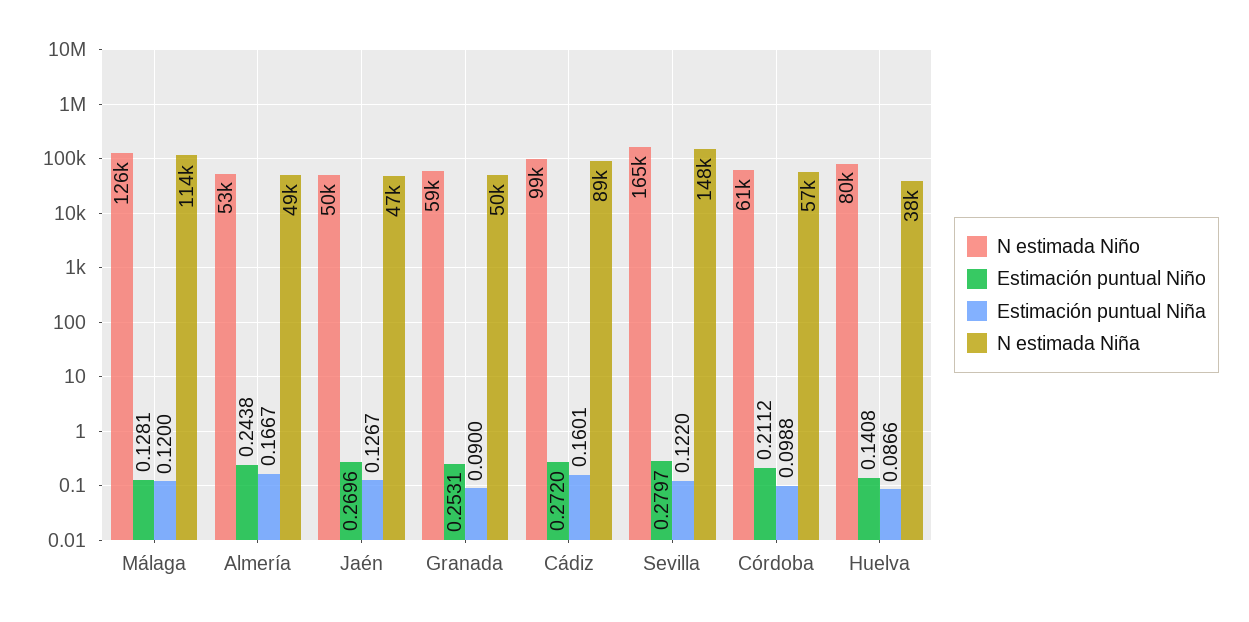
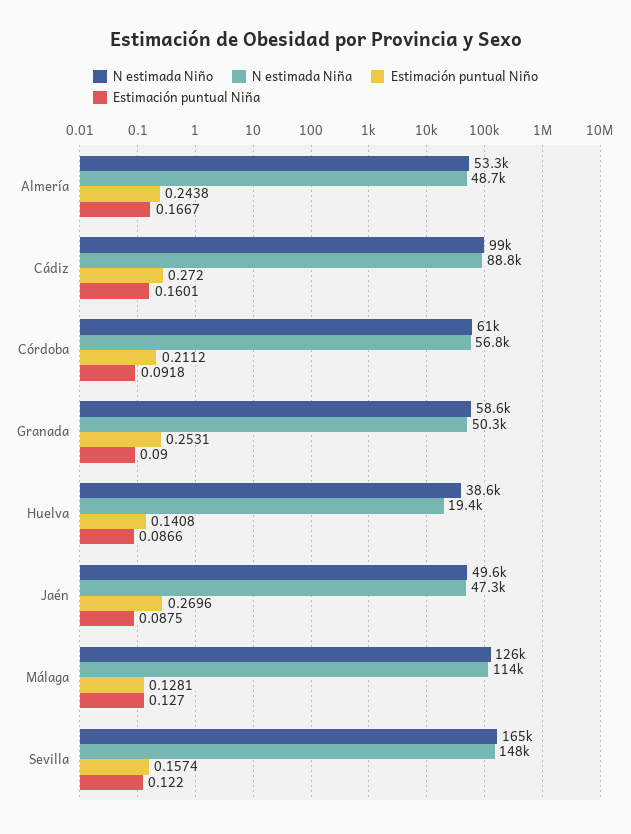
  {
    "N estimada Niño": {
      "Málaga": 126000,
      "Almería": 53300,
      "Jaén": 49600,
      "Granada": 58600,
      "Cádiz": 99000,
      "Sevilla": 165000,
      "Córdoba": 61000,
-     "Huelva": 80000
+     "Huelva": 38600
    },
    "Estimación puntual Niño": {
      "Málaga": 0.1281,
      "Almería": 0.2438,
      "Jaén": 0.2696,
      "Granada": 0.2531,
      "Cádiz": 0.272,
-     "Sevilla": 0.2797,
+     "Sevilla": 0.1574,
      "Córdoba": 0.2112,
      "Huelva": 0.1408
    },
    "Estimación puntual Niña": {
-     "Málaga": 0.12,
+     "Málaga": 0.127,
      "Almería": 0.1667,
-     "Jaén": 0.1267,
+     "Jaén": 0.0875,
      "Granada": 0.09,
      "Cádiz": 0.1601,
      "Sevilla": 0.122,
-     "Córdoba": 0.0988,
+     "Córdoba": 0.0918,
      "Huelva": 0.0866
    },
    "N estimada Niña": {
      "Málaga": 114000,
      "Almería": 48700,
      "Jaén": 47300,
      "Granada": 50300,
      "Cádiz": 88800,
      "Sevilla": 148000,
      "Córdoba": 56800,
-     "Huelva": 38000
+     "Huelva": 19400
    }
  }

